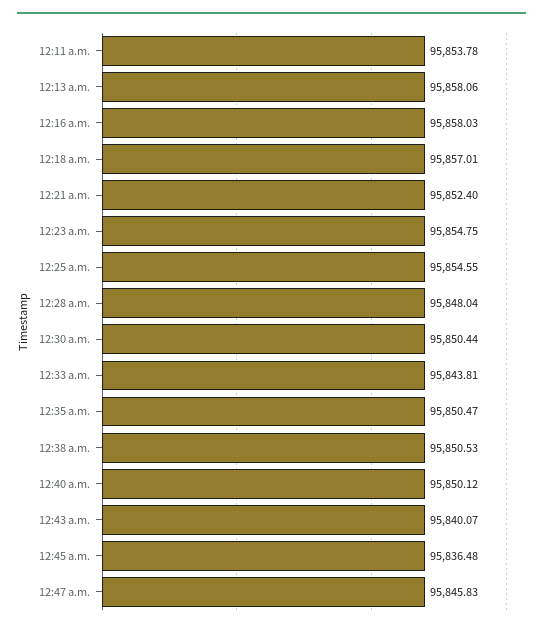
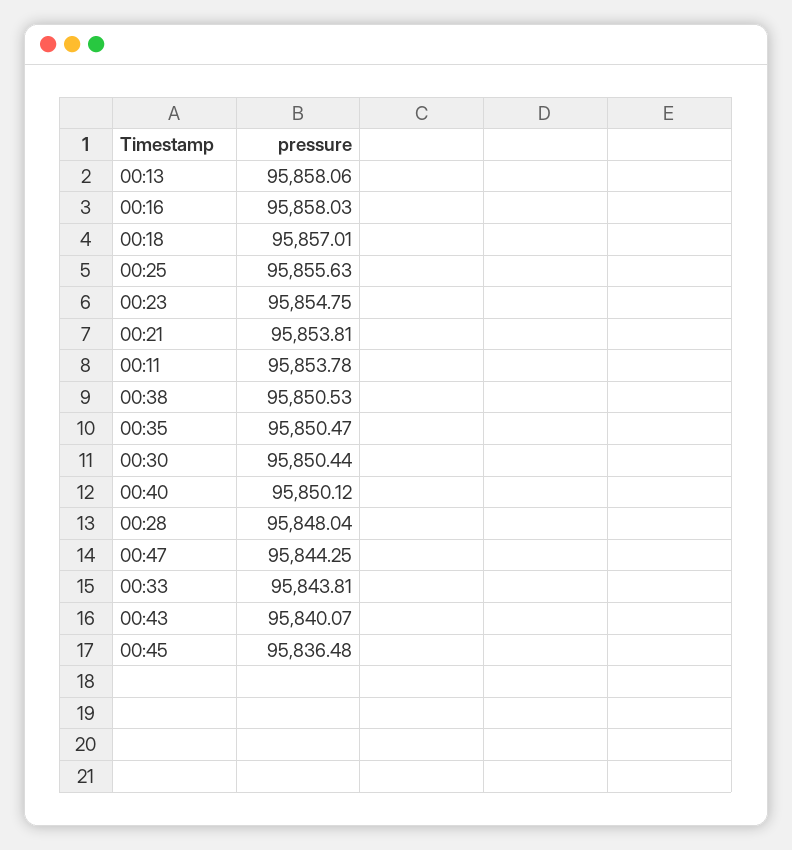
  {
    "12:11 a.m.": 95853.78,
    "12:13 a.m.": 95858.06,
    "12:16 a.m.": 95858.03,
    "12:18 a.m.": 95857.01,
-   "12:21 a.m.": 95852.4,
+   "12:21 a.m.": 95853.81,
    "12:23 a.m.": 95854.75,
-   "12:25 a.m.": 95854.55,
+   "12:25 a.m.": 95855.63,
    "12:28 a.m.": 95848.04,
    "12:30 a.m.": 95850.44,
    "12:33 a.m.": 95843.81,
    "12:35 a.m.": 95850.47,
    "12:38 a.m.": 95850.53,
    "12:40 a.m.": 95850.12,
    "12:43 a.m.": 95840.07,
    "12:45 a.m.": 95836.48,
-   "12:47 a.m.": 95845.83
+   "12:47 a.m.": 95844.25
  }

